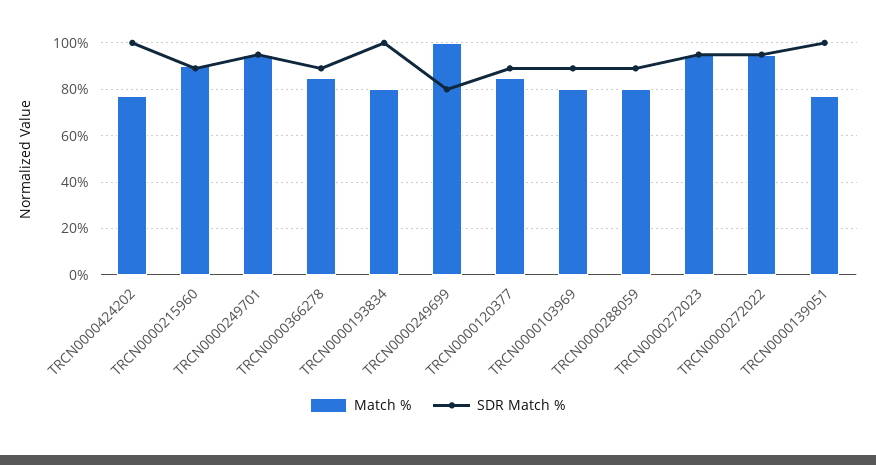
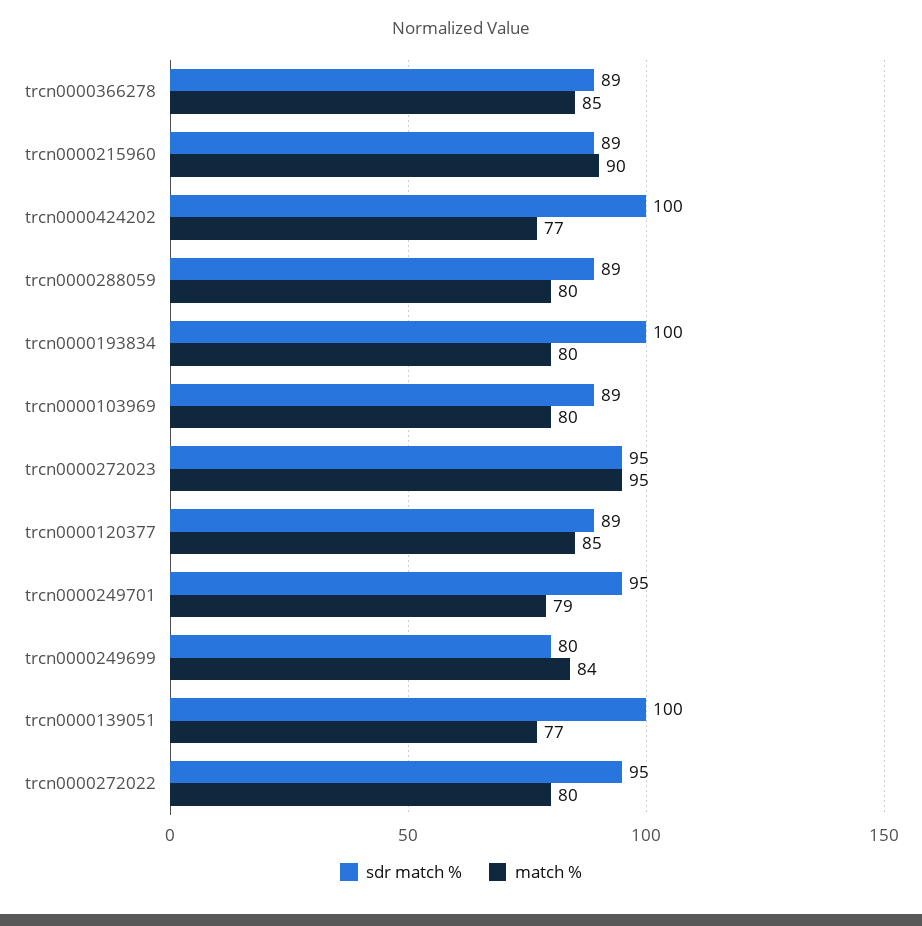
  {
    "Match %": {
      "TRCN0000424202": 77,
      "TRCN0000215960": 90,
-     "TRCN0000249701": 95,
+     "TRCN0000249701": 79,
      "TRCN0000366278": 85,
      "TRCN0000193834": 80,
-     "TRCN0000249699": 100,
+     "TRCN0000249699": 84,
      "TRCN0000120377": 85,
      "TRCN0000103969": 80,
      "TRCN0000288059": 80,
      "TRCN0000272023": 95,
-     "TRCN0000272022": 95,
+     "TRCN0000272022": 80,
      "TRCN0000139051": 77
    },
    "SDR Match %": {
      "TRCN0000424202": 100,
      "TRCN0000215960": 89,
      "TRCN0000249701": 95,
      "TRCN0000366278": 89,
      "TRCN0000193834": 100,
      "TRCN0000249699": 80,
      "TRCN0000120377": 89,
      "TRCN0000103969": 89,
      "TRCN0000288059": 89,
      "TRCN0000272023": 95,
      "TRCN0000272022": 95,
      "TRCN0000139051": 100
    }
  }

